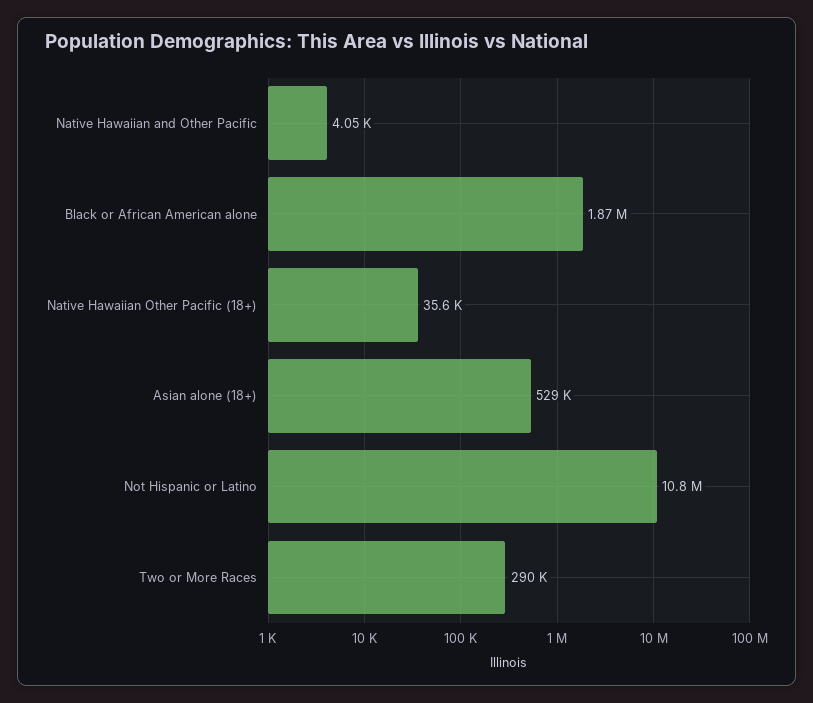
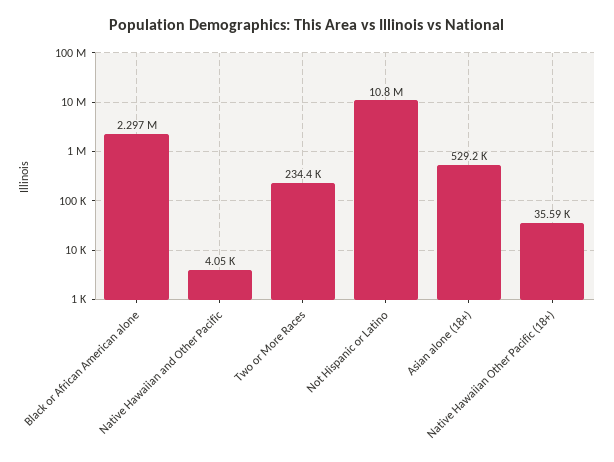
  {
    "Native Hawaiian and Other Pacific": 4050,
-   "Black or African American alone": 1870000,
+   "Black or African American alone": 2297000,
    "Native Hawaiian Other Pacific (18+)": 35590,
    "Asian alone (18+)": 529200,
    "Not Hispanic or Latino": 10800000,
-   "Two or More Races": 290000
+   "Two or More Races": 234400
  }

